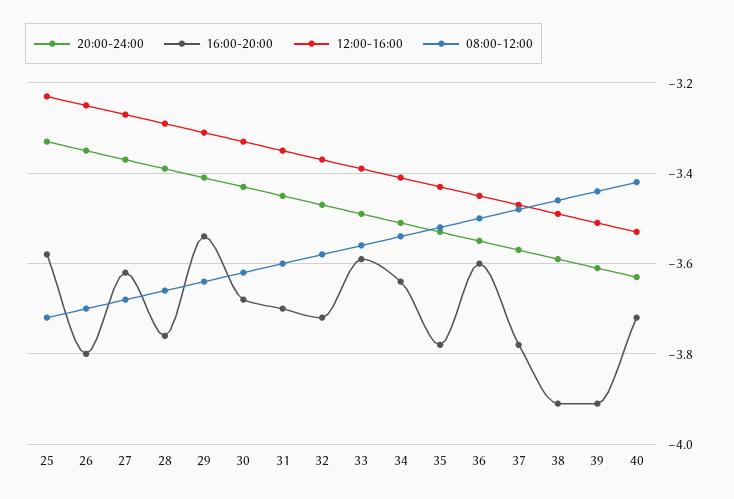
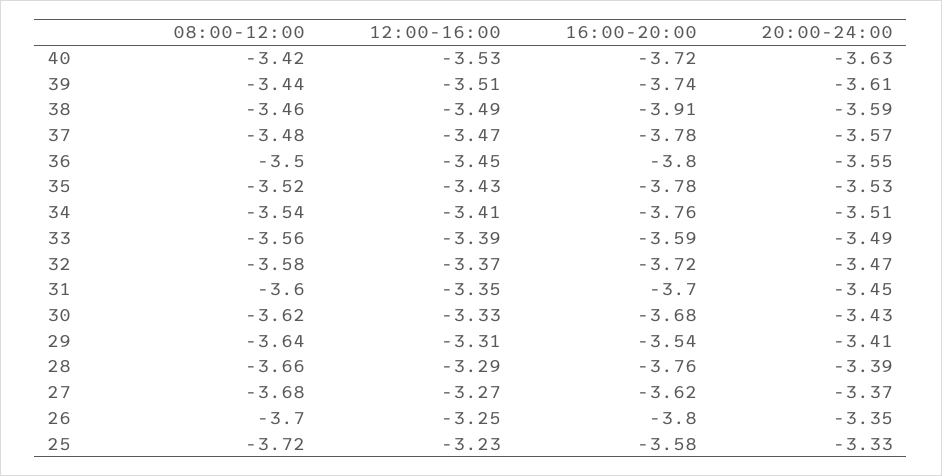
  {
    "20:00-24:00": {
      "25": -3.33,
      "26": -3.35,
      "27": -3.37,
      "28": -3.39,
      "29": -3.41,
      "30": -3.43,
      "31": -3.45,
      "32": -3.47,
      "33": -3.49,
      "34": -3.51,
      "35": -3.53,
      "36": -3.55,
      "37": -3.57,
      "38": -3.59,
      "39": -3.61,
      "40": -3.63
    },
    "16:00-20:00": {
      "25": -3.58,
      "26": -3.8,
      "27": -3.62,
      "28": -3.76,
      "29": -3.54,
      "30": -3.68,
      "31": -3.7,
      "32": -3.72,
      "33": -3.59,
-     "34": -3.65,
+     "34": -3.76,
      "35": -3.78,
-     "36": -3.6,
+     "36": -3.8,
      "37": -3.78,
      "38": -3.91,
-     "39": -3.9,
+     "39": -3.74,
      "40": -3.72
    },
    "12:00-16:00": {
      "25": -3.23,
      "26": -3.25,
      "27": -3.27,
      "28": -3.29,
      "29": -3.31,
      "30": -3.33,
      "31": -3.35,
      "32": -3.37,
      "33": -3.39,
      "34": -3.41,
      "35": -3.43,
      "36": -3.45,
      "37": -3.47,
      "38": -3.49,
      "39": -3.51,
      "40": -3.53
    },
    "08:00-12:00": {
      "25": -3.72,
      "26": -3.7,
      "27": -3.68,
      "28": -3.66,
      "29": -3.64,
      "30": -3.62,
      "31": -3.6,
      "32": -3.58,
      "33": -3.56,
      "34": -3.54,
      "35": -3.52,
      "36": -3.5,
      "37": -3.48,
      "38": -3.46,
      "39": -3.44,
      "40": -3.42
    }
  }

